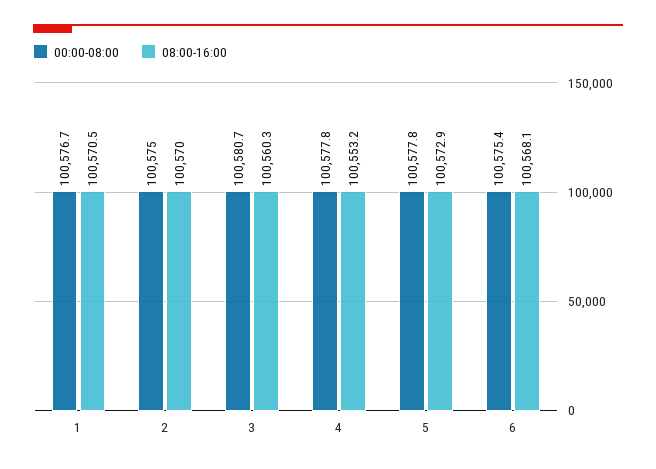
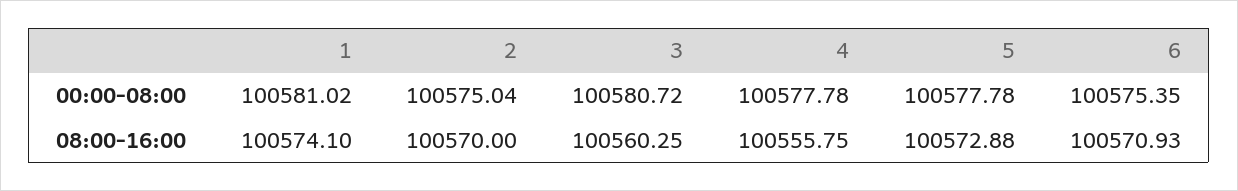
  {
    "00:00-08:00": {
-     "1": 100576.7,
+     "1": 100581.02,
      "2": 100575.04,
      "3": 100580.72,
      "4": 100577.78,
      "5": 100577.78,
      "6": 100575.35
    },
    "08:00-16:00": {
-     "1": 100570.5,
+     "1": 100574.1,
      "2": 100570,
      "3": 100560.25,
-     "4": 100553.2,
+     "4": 100555.75,
      "5": 100572.88,
-     "6": 100568.1
+     "6": 100570.93
    }
  }

